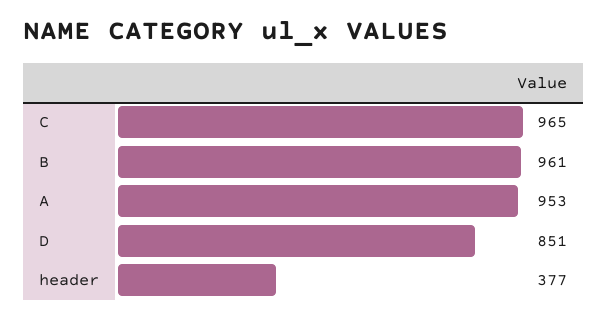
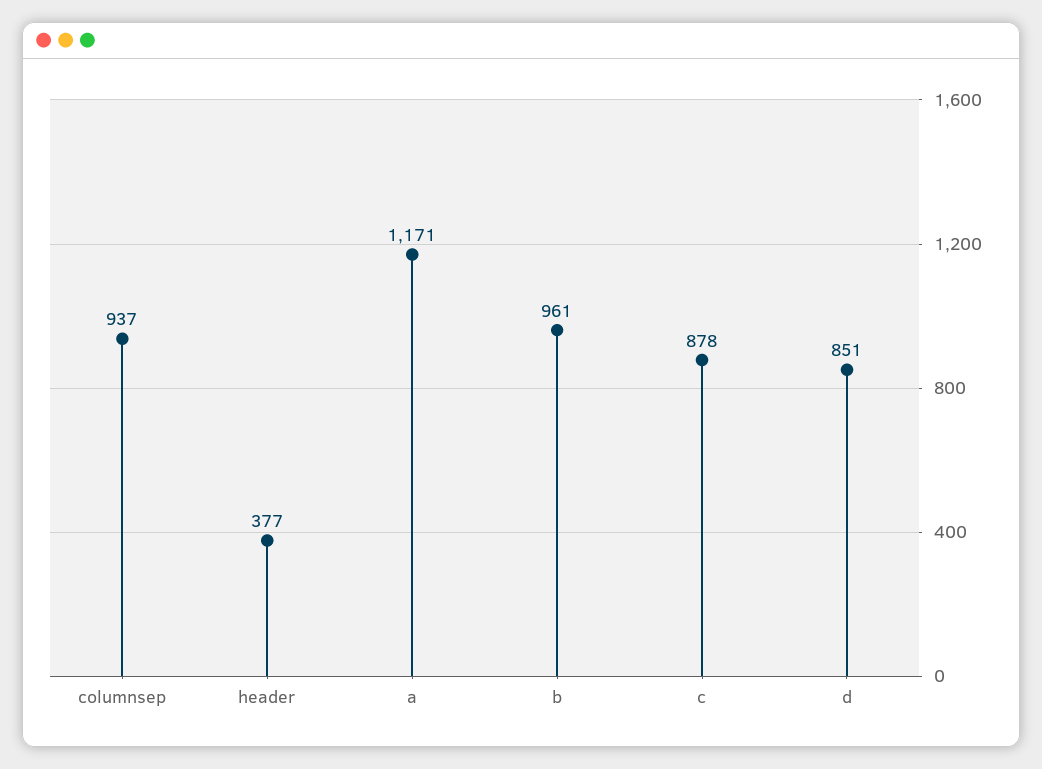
  {
-   "C": 965,
+   "C": 878,
    "B": 961,
-   "A": 953,
+   "A": 1171,
    "D": 851,
-   "header": 377
+   "header": 377,
+   "columnsep": 937
  }

